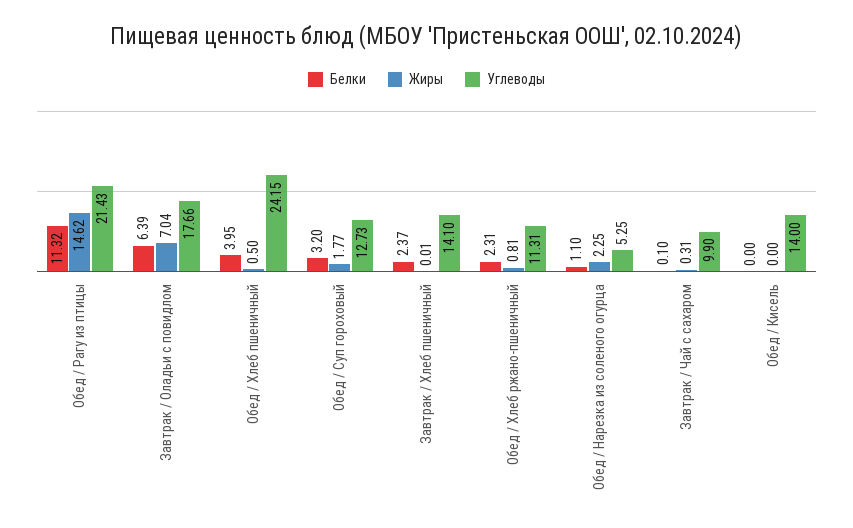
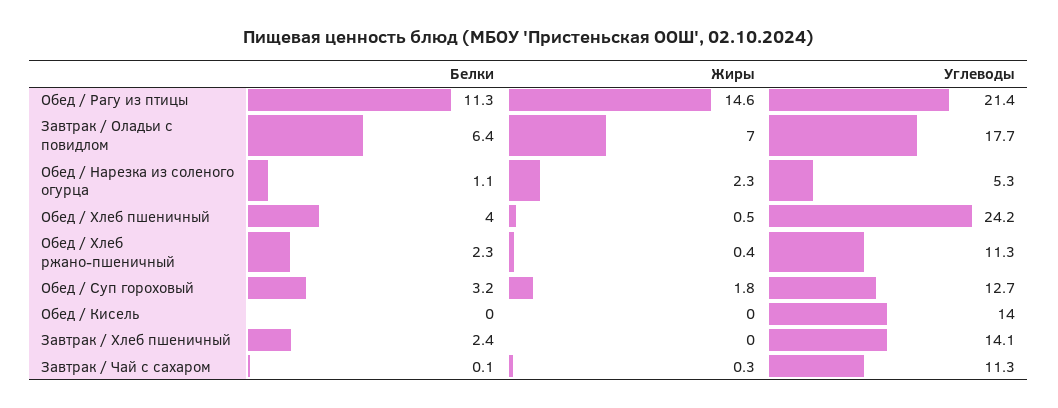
  {
    "Белки": {
      "Обед / Рагу из птицы": 11.32,
      "Завтрак / Оладьи с повидлом": 6.39,
      "Обед / Хлеб пшеничный": 3.95,
      "Обед / Суп гороховый": 3.2,
      "Завтрак / Хлеб пшеничный": 2.37,
      "Обед / Хлеб ржано-пшеничный": 2.31,
      "Обед / Нарезка из соленого огурца": 1.1,
      "Завтрак / Чай с сахаром": 0.1,
      "Обед / Кисель": 0
    },
    "Жиры": {
      "Обед / Рагу из птицы": 14.62,
      "Завтрак / Оладьи с повидлом": 7.04,
      "Обед / Хлеб пшеничный": 0.5,
      "Обед / Суп гороховый": 1.77,
      "Завтрак / Хлеб пшеничный": 0.01,
-     "Обед / Хлеб ржано-пшеничный": 0.81,
+     "Обед / Хлеб ржано-пшеничный": 0.4,
      "Обед / Нарезка из соленого огурца": 2.25,
      "Завтрак / Чай с сахаром": 0.31,
      "Обед / Кисель": 0
    },
    "Углеводы": {
      "Обед / Рагу из птицы": 21.43,
      "Завтрак / Оладьи с повидлом": 17.66,
      "Обед / Хлеб пшеничный": 24.15,
      "Обед / Суп гороховый": 12.73,
      "Завтрак / Хлеб пшеничный": 14.1,
      "Обед / Хлеб ржано-пшеничный": 11.31,
      "Обед / Нарезка из соленого огурца": 5.25,
-     "Завтрак / Чай с сахаром": 9.9,
+     "Завтрак / Чай с сахаром": 11.3,
      "Обед / Кисель": 14
    }
  }

